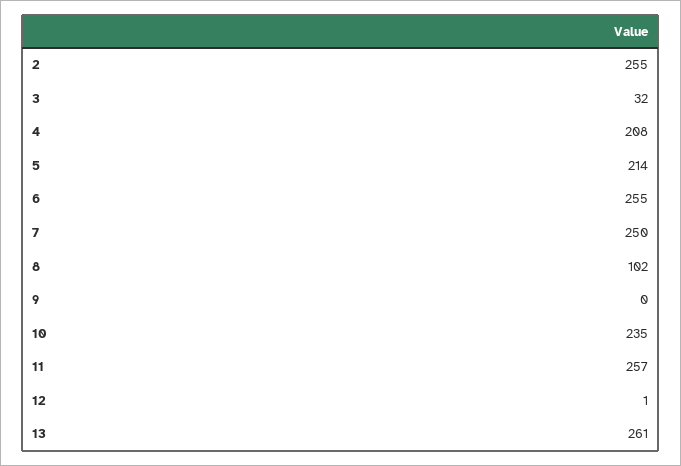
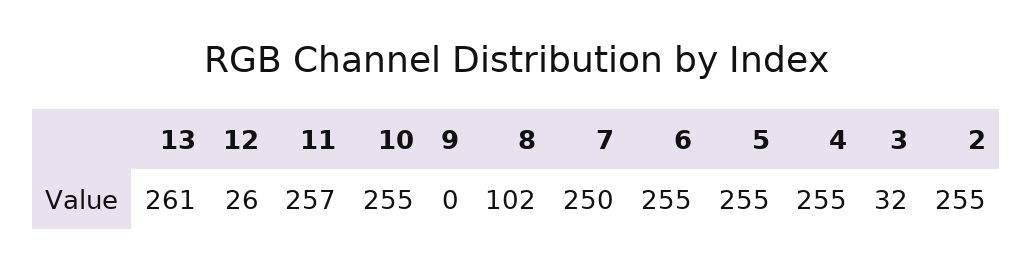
  {
    "2": 255,
    "3": 32,
-   "4": 208,
+   "4": 255,
-   "5": 214,
+   "5": 255,
    "6": 255,
    "7": 250,
    "8": 102,
    "9": 0,
-   "10": 235,
+   "10": 255,
    "11": 257,
-   "12": 1,
+   "12": 26,
    "13": 261
  }

